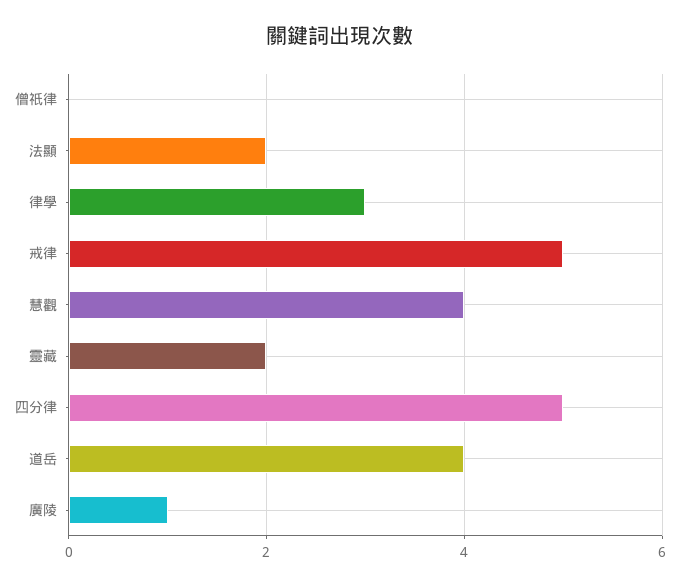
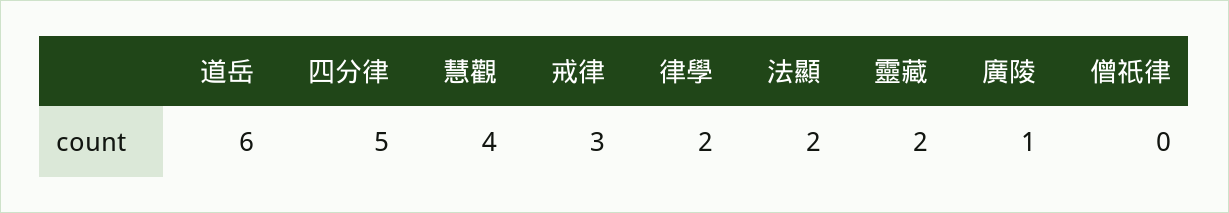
  {
    "僧祇律": 0,
    "法顯": 2,
-   "律學": 3,
+   "律學": 2,
-   "戒律": 5,
+   "戒律": 3,
    "慧觀": 4,
    "靈藏": 2,
    "四分律": 5,
-   "道岳": 4,
+   "道岳": 6,
    "廣陵": 1
  }

